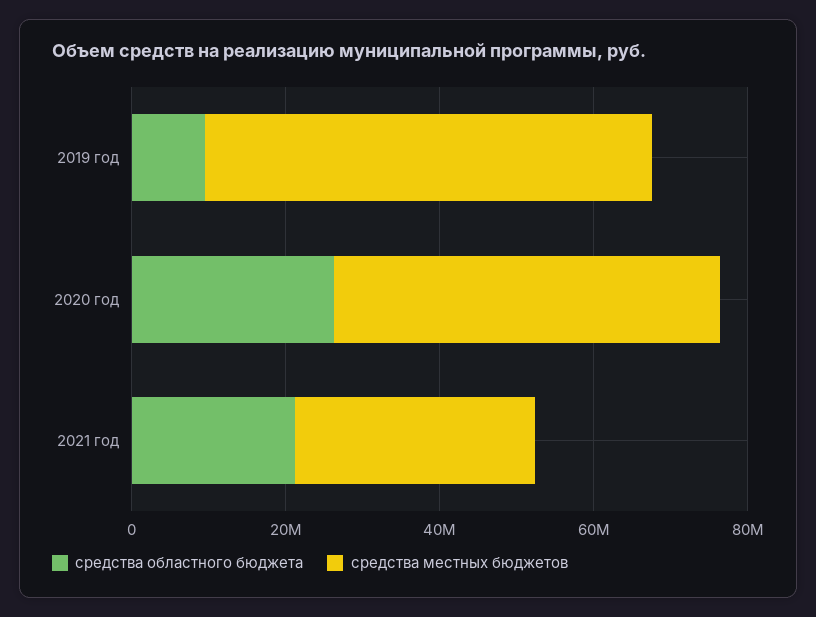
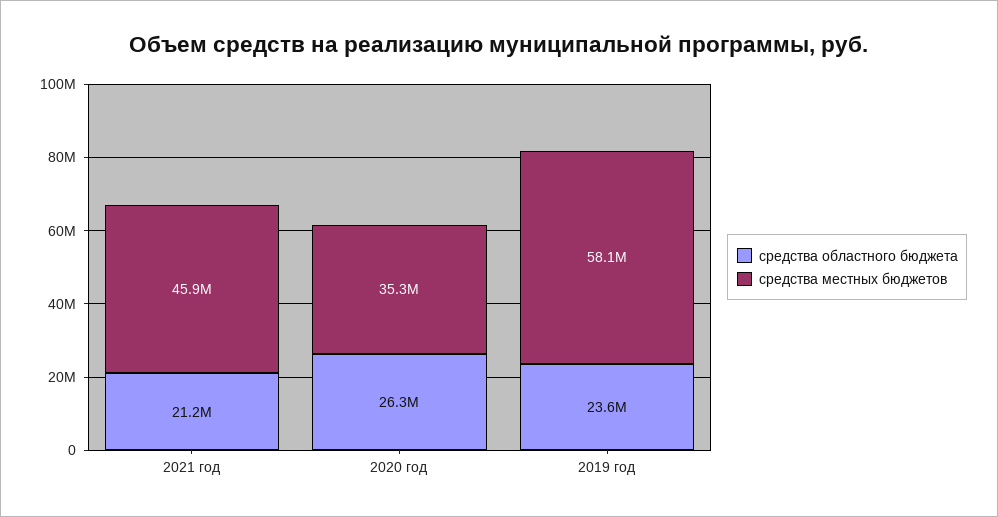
  {
    "средства областного бюджета": {
-     "2019 год": 10000000,
+     "2019 год": 23600000,
      "2020 год": 26300000,
      "2021 год": 21200000
    },
    "средства местных бюджетов": {
      "2019 год": 58100000,
-     "2020 год": 50000000,
+     "2020 год": 35300000,
-     "2021 год": 30000000
+     "2021 год": 45900000
    }
  }

